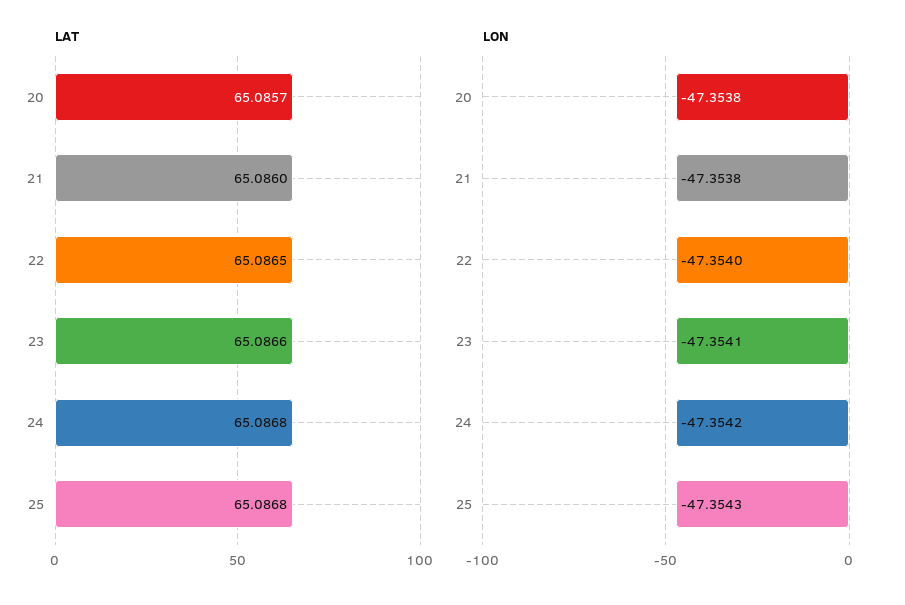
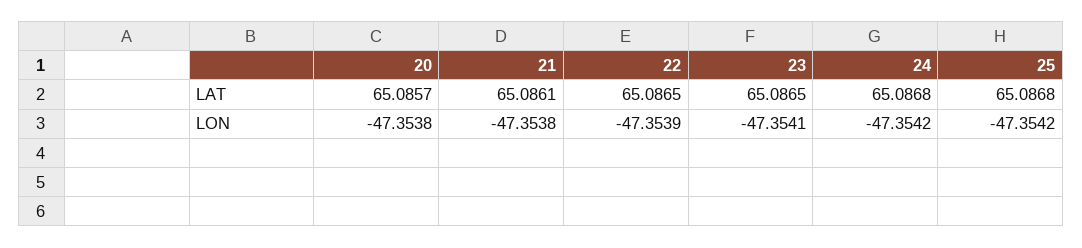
  {
    "LAT": {
      "20": 65.0857,
-     "21": 65.086,
+     "21": 65.0861,
      "22": 65.0865,
-     "23": 65.0866,
+     "23": 65.0865,
      "24": 65.0868,
      "25": 65.0868
    },
    "LON": {
      "20": -47.3538,
      "21": -47.3538,
-     "22": -47.354,
+     "22": -47.3539,
      "23": -47.3541,
      "24": -47.3542,
-     "25": -47.3543
+     "25": -47.3542
    }
  }

